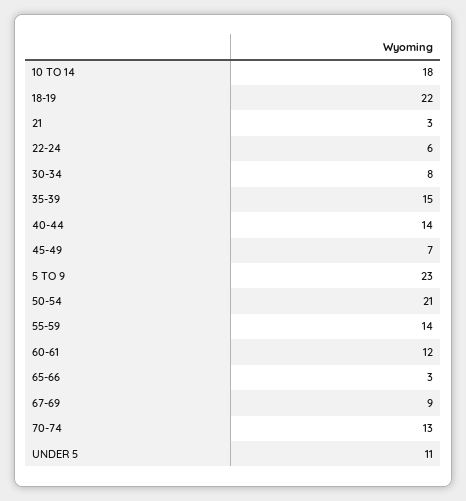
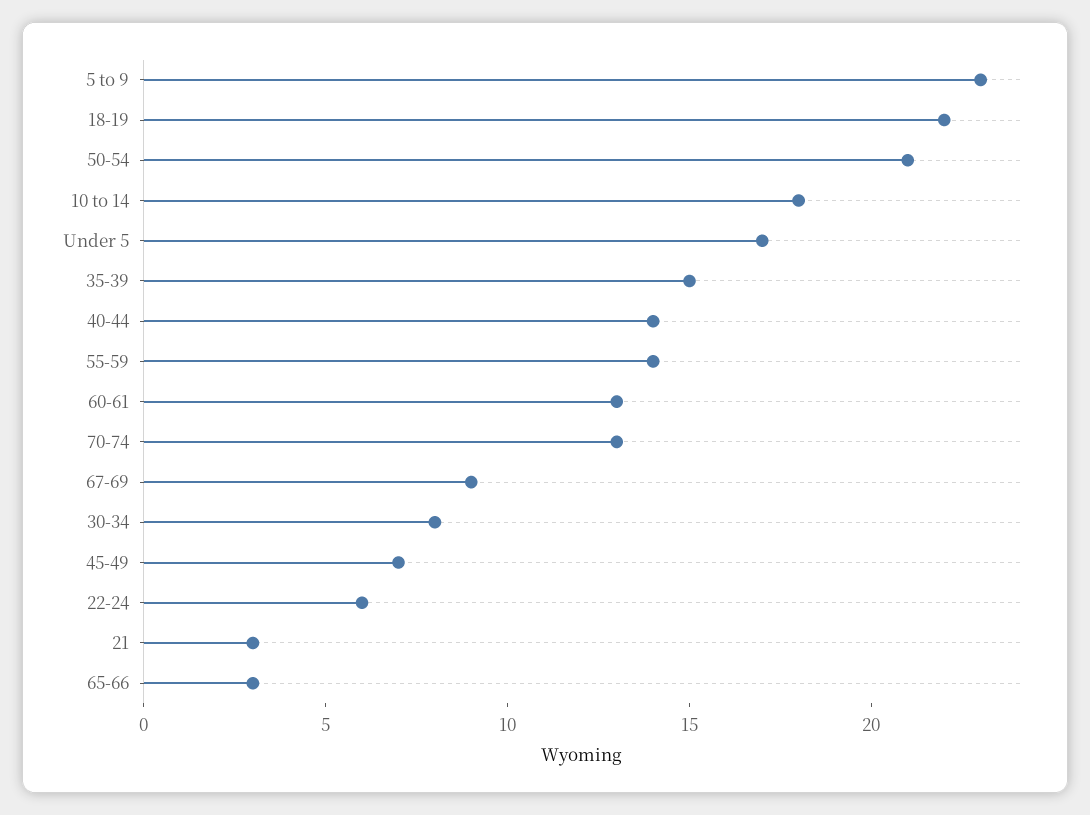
  {
    "10 TO 14": 18,
    "18-19": 22,
    "21": 3,
    "22-24": 6,
    "30-34": 8,
    "35-39": 15,
    "40-44": 14,
    "45-49": 7,
    "5 TO 9": 23,
    "50-54": 21,
    "55-59": 14,
-   "60-61": 12,
+   "60-61": 13,
    "65-66": 3,
    "67-69": 9,
    "70-74": 13,
-   "UNDER 5": 11
+   "UNDER 5": 17
  }

